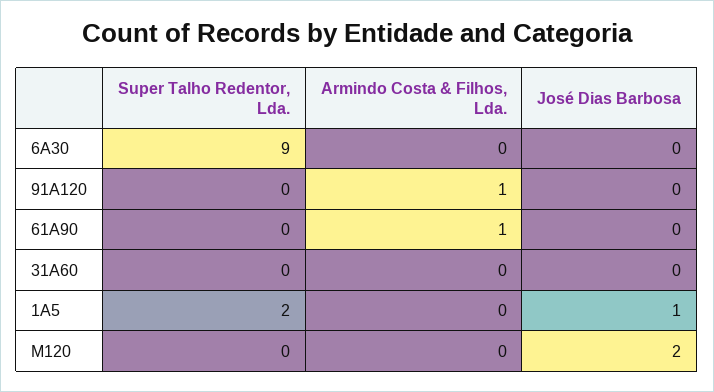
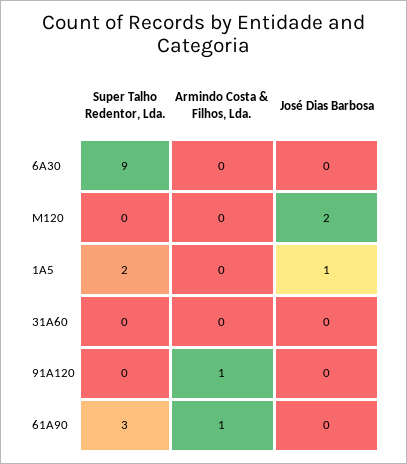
  {
    "Super Talho Redentor, Lda.": {
      "6A30": 9,
      "91A120": 0,
-     "61A90": 0,
+     "61A90": 3,
      "31A60": 0,
      "1A5": 2,
      "M120": 0
    },
    "Armindo Costa & Filhos, Lda.": {
      "6A30": 0,
      "91A120": 1,
      "61A90": 1,
      "31A60": 0,
      "1A5": 0,
      "M120": 0
    },
    "José Dias Barbosa": {
      "6A30": 0,
      "91A120": 0,
      "61A90": 0,
      "31A60": 0,
      "1A5": 1,
      "M120": 2
    }
  }

